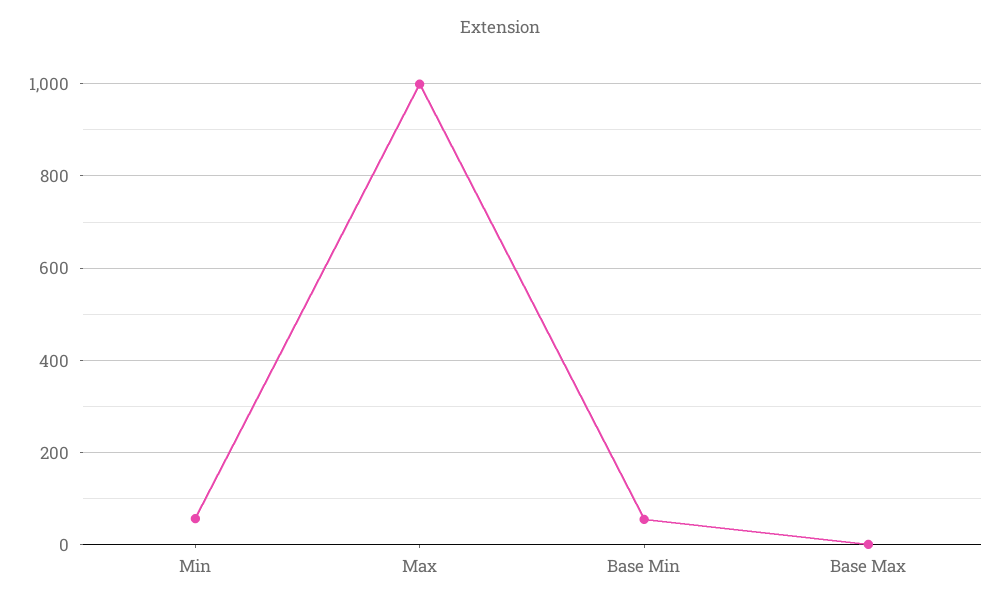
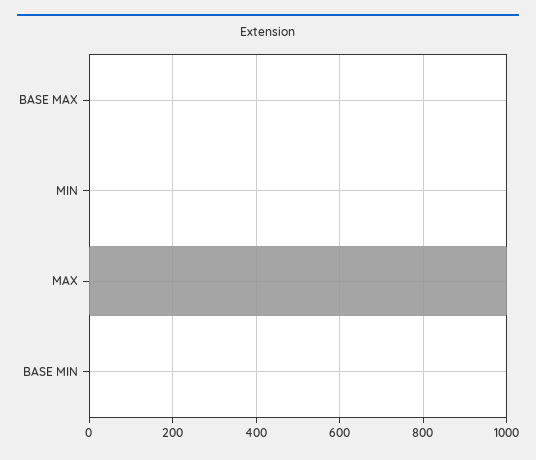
  {
-   "Min": 60,
+   "Min": 0,
    "Max": 1000,
-   "Base Min": 60,
+   "Base Min": 0,
    "Base Max": 0
  }

